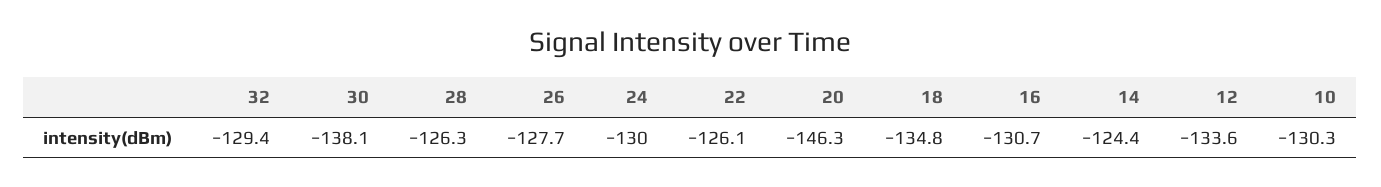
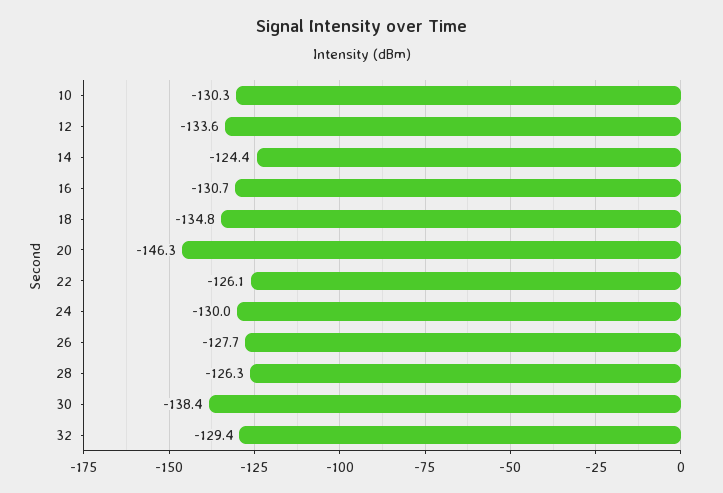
  {
    "32": -129.4,
-   "30": -138.1,
+   "30": -138.4,
    "28": -126.3,
    "26": -127.7,
    "24": -130,
    "22": -126.1,
    "20": -146.3,
    "18": -134.8,
    "16": -130.7,
    "14": -124.4,
    "12": -133.6,
    "10": -130.3
  }

